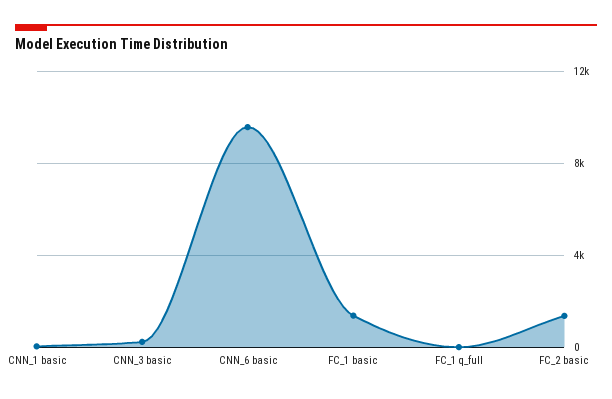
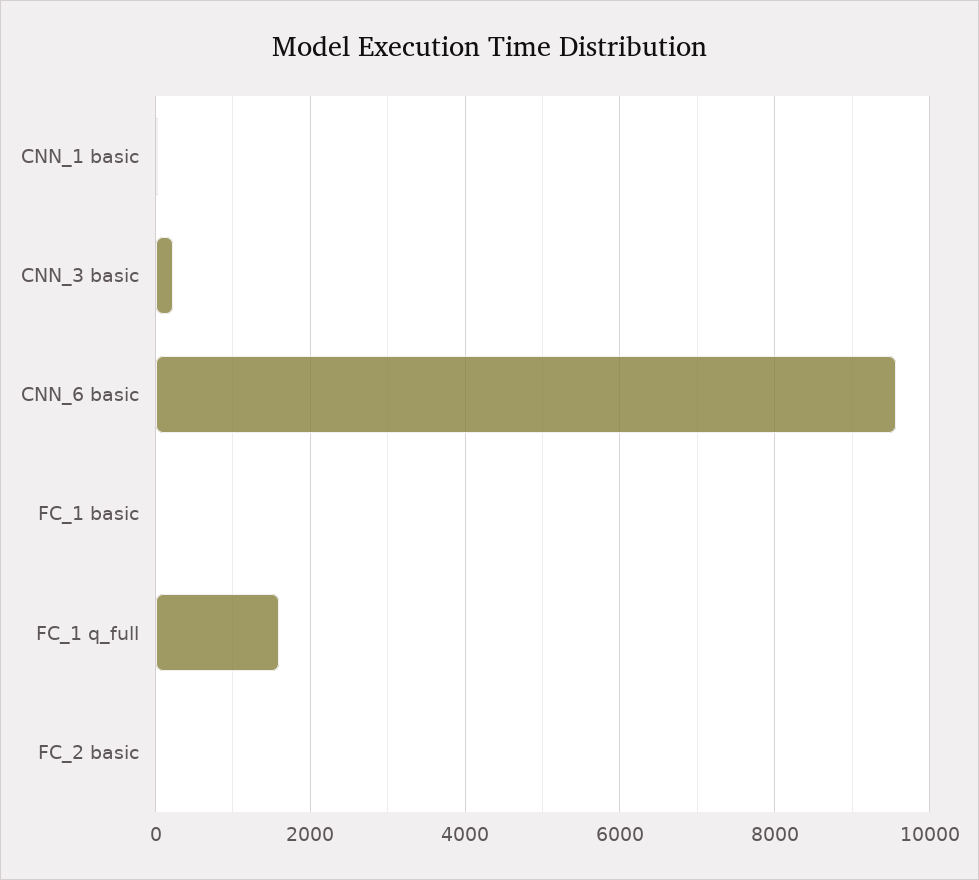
  {
    "CNN_1 basic": 0,
    "CNN_3 basic": 200,
    "CNN_6 basic": 9600,
-   "FC_1 basic": 1500,
+   "FC_1 basic": 0,
-   "FC_1 q_full": 0,
+   "FC_1 q_full": 1600,
-   "FC_2 basic": 1500
+   "FC_2 basic": 0
  }

